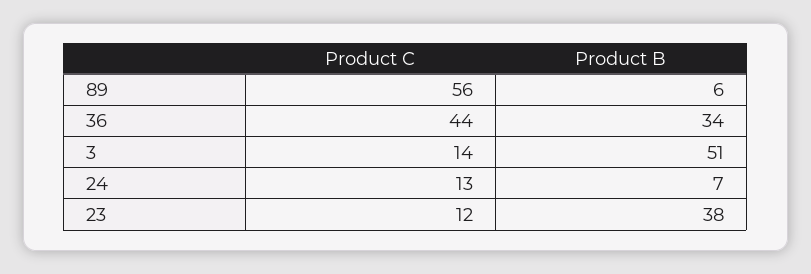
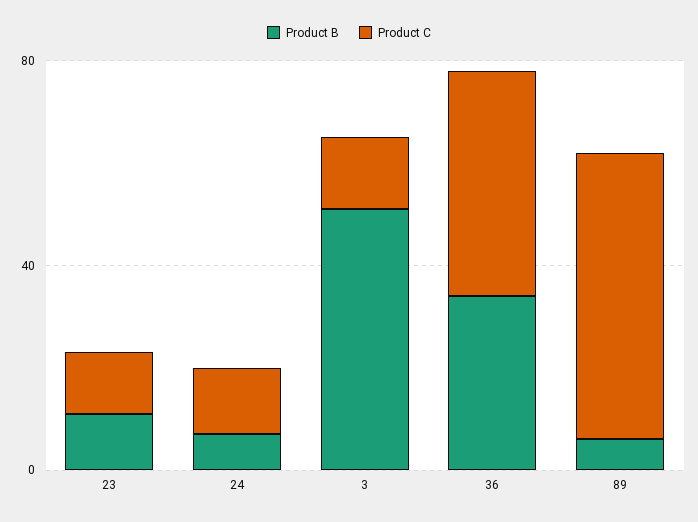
  {
    "Product C": {
      "89": 56,
      "36": 44,
      "3": 14,
      "24": 13,
      "23": 12
    },
    "Product B": {
      "89": 6,
      "36": 34,
      "3": 51,
      "24": 7,
-     "23": 38
+     "23": 10
    }
  }

